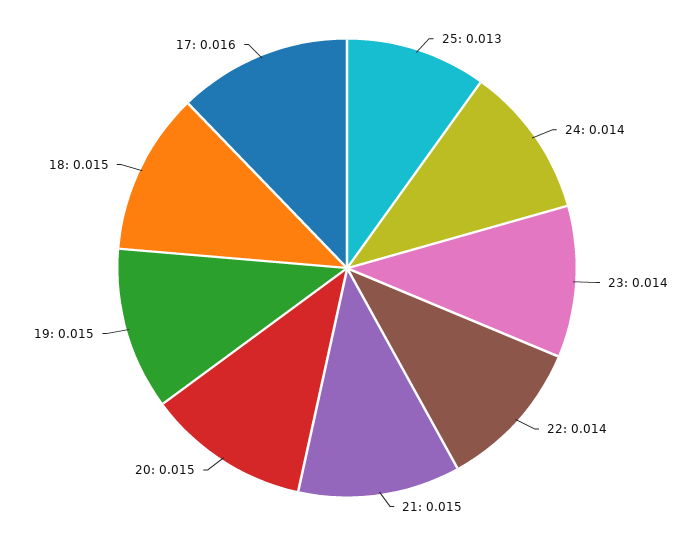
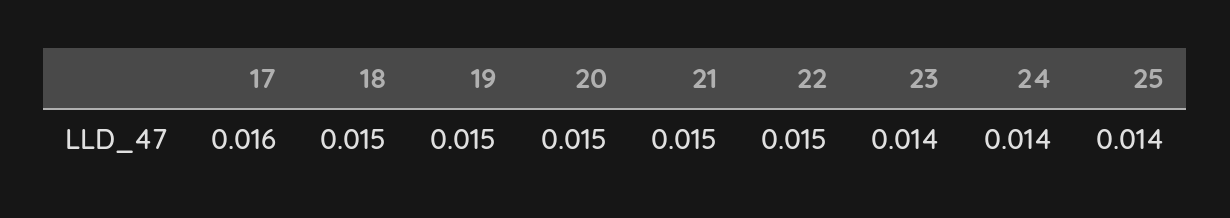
  {
-   "25": 0.013,
+   "25": 0.014,
    "24": 0.014,
    "23": 0.014,
-   "22": 0.014,
+   "22": 0.015,
    "21": 0.015,
    "20": 0.015,
    "19": 0.015,
    "18": 0.015,
    "17": 0.016
  }

